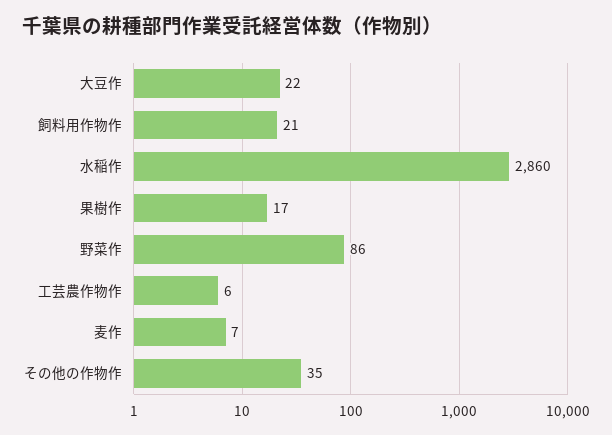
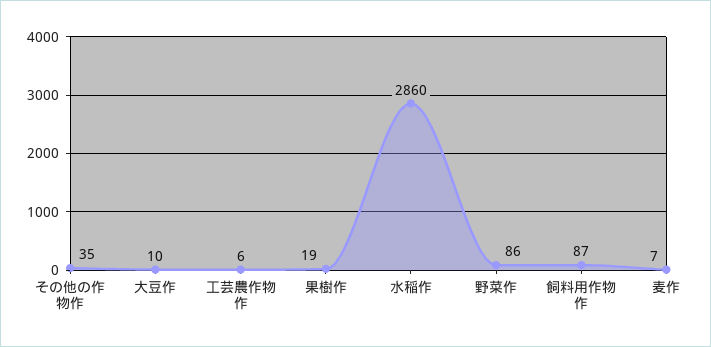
  {
-   "大豆作": 22,
+   "大豆作": 10,
-   "飼料用作物作": 21,
+   "飼料用作物作": 87,
    "水稲作": 2860,
-   "果樹作": 17,
+   "果樹作": 19,
    "野菜作": 86,
    "工芸農作物作": 6,
    "麦作": 7,
    "その他の作物作": 35
  }

